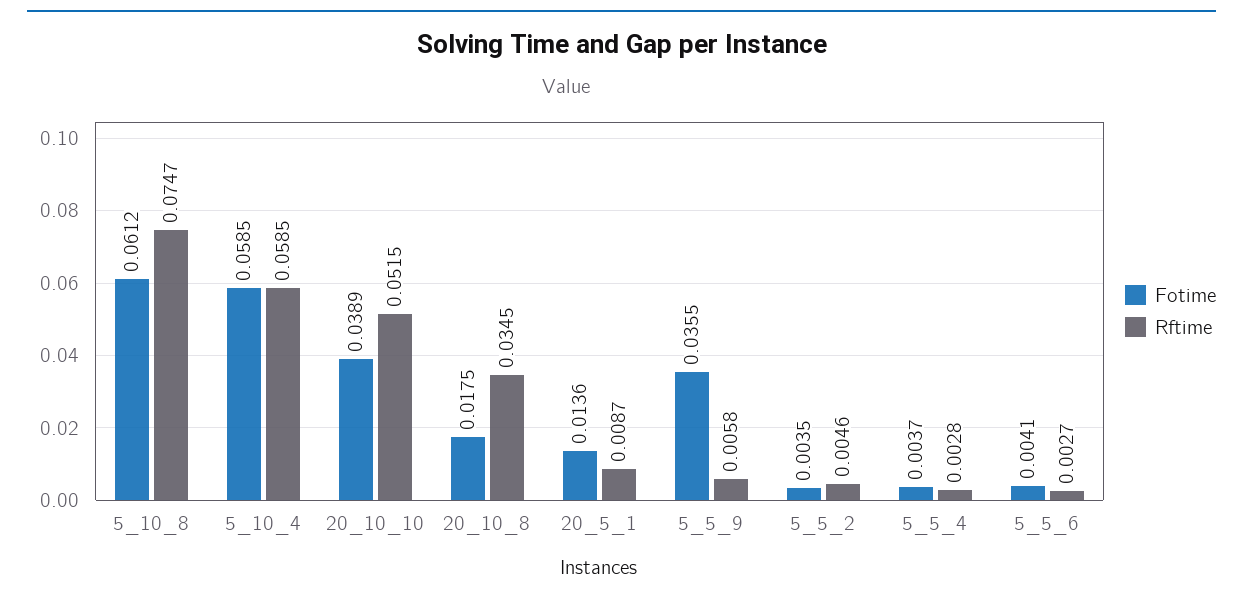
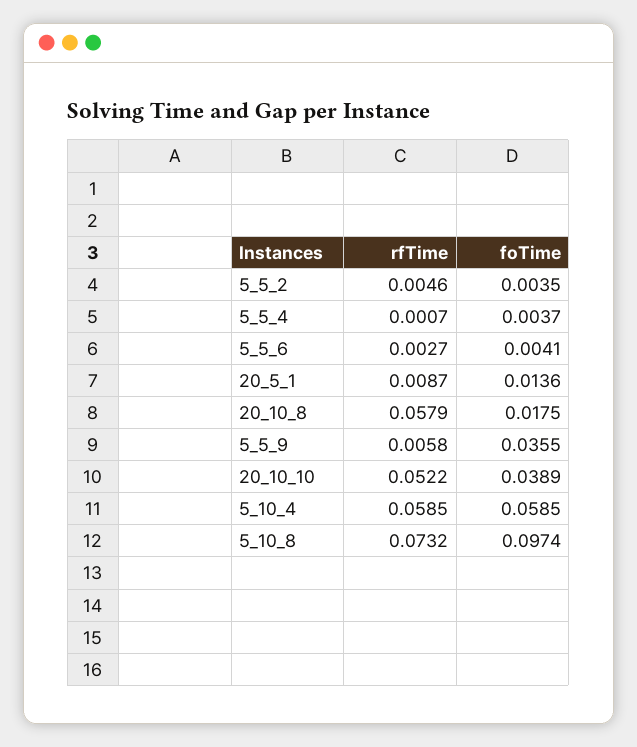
  {
    "Fotime": {
-     "5_10_8": 0.0612,
+     "5_10_8": 0.0974,
      "5_10_4": 0.0585,
      "20_10_10": 0.0389,
      "20_10_8": 0.0175,
      "20_5_1": 0.0136,
      "5_5_9": 0.0355,
      "5_5_2": 0.0035,
      "5_5_4": 0.0037,
      "5_5_6": 0.0041
    },
    "Rftime": {
-     "5_10_8": 0.0747,
+     "5_10_8": 0.0732,
      "5_10_4": 0.0585,
-     "20_10_10": 0.0515,
+     "20_10_10": 0.0522,
-     "20_10_8": 0.0345,
+     "20_10_8": 0.0579,
      "20_5_1": 0.0087,
      "5_5_9": 0.0058,
      "5_5_2": 0.0046,
-     "5_5_4": 0.0028,
+     "5_5_4": 0.0007,
      "5_5_6": 0.0027
    }
  }

